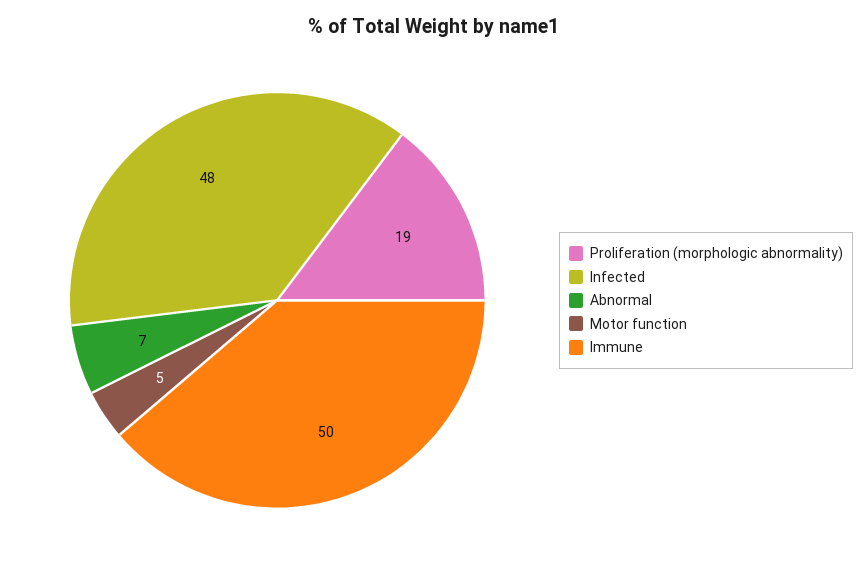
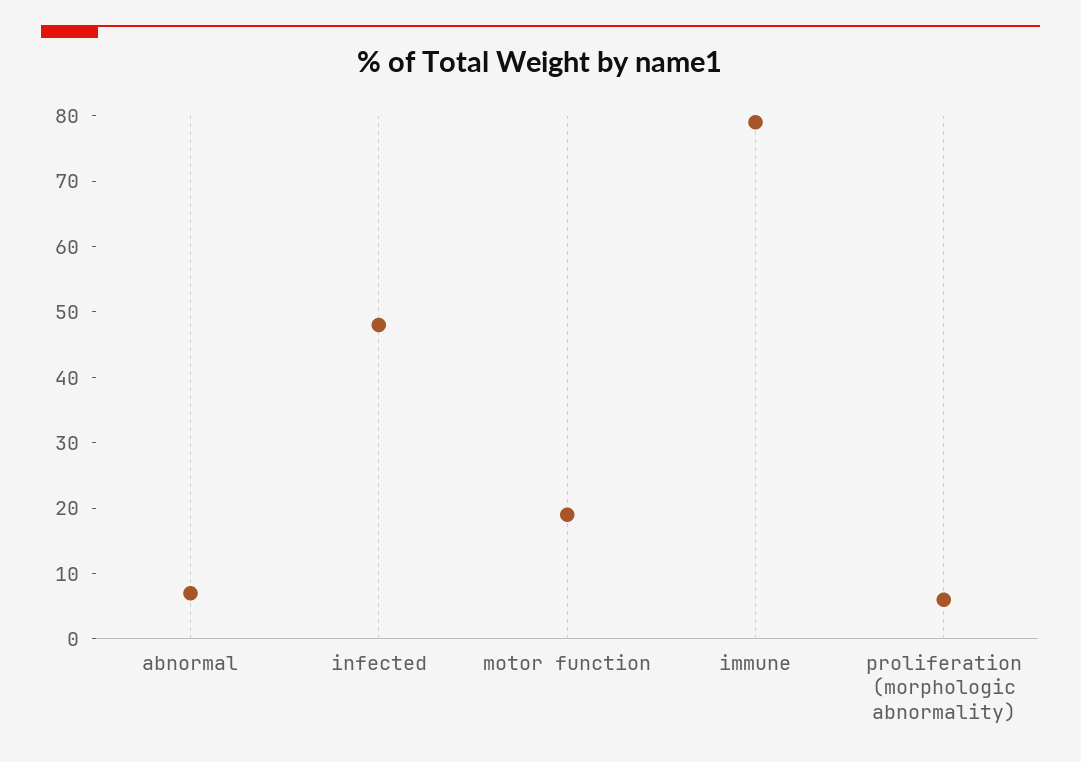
  {
-   "Proliferation (morphologic abnormality)": 19,
+   "Proliferation (morphologic abnormality)": 5,
    "Infected": 48,
    "Abnormal": 7,
-   "Motor function": 5,
+   "Motor function": 20,
-   "Immune": 50
+   "Immune": 80
  }

